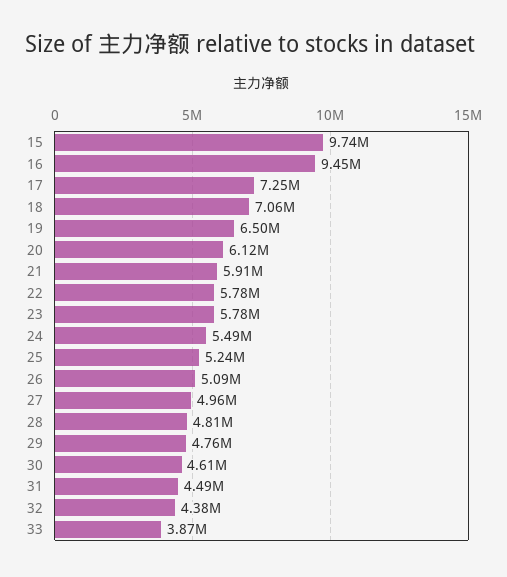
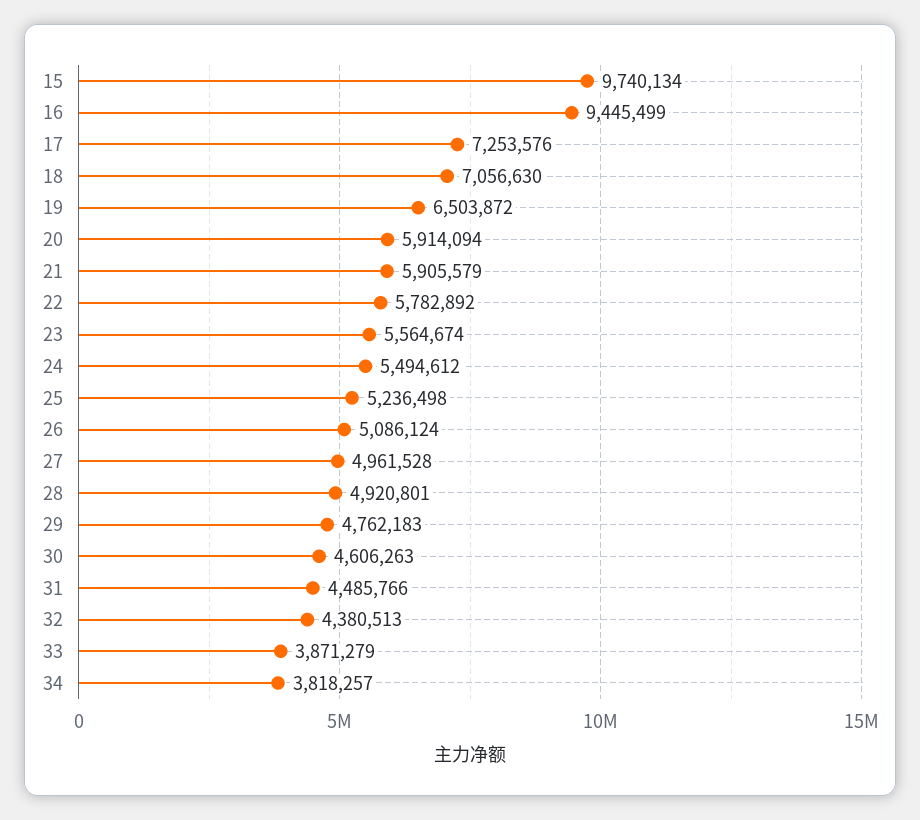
  {
    "15": 9740134,
    "16": 9445499,
    "17": 7253576,
    "18": 7056630,
    "19": 6503872,
-   "20": 6120000,
+   "20": 5914094,
    "21": 5905579,
    "22": 5782892,
-   "23": 5780000,
+   "23": 5564674,
    "24": 5494612,
    "25": 5236498,
    "26": 5086124,
    "27": 4961528,
-   "28": 4810000,
+   "28": 4920801,
    "29": 4762183,
    "30": 4606263,
    "31": 4485766,
    "32": 4380513,
-   "33": 3871279
+   "33": 3871279,
+   "34": 3818257
  }

